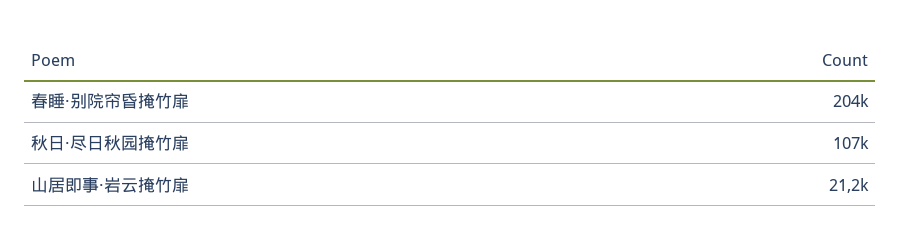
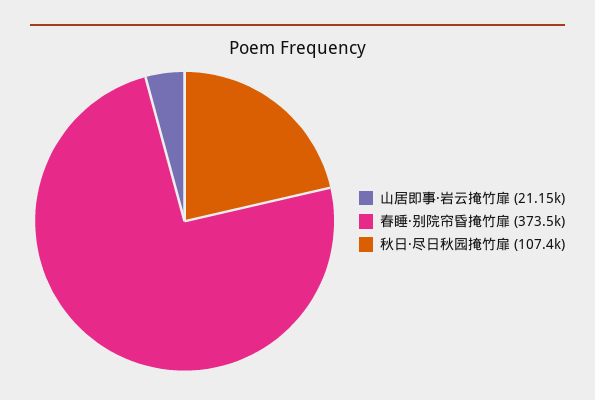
  {
-   "春睡·别院帘昏掩竹扉": 204000,
+   "春睡·别院帘昏掩竹扉": 373500,
    "秋日·尽日秋园掩竹扉": 107400,
    "山居即事·岩云掩竹扉": 21150
  }

